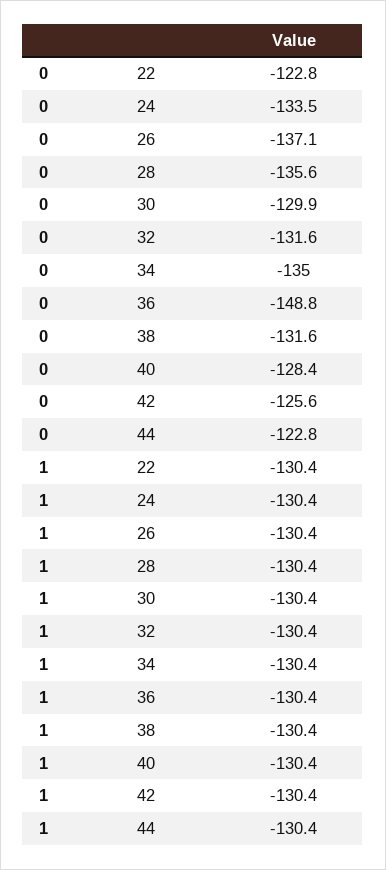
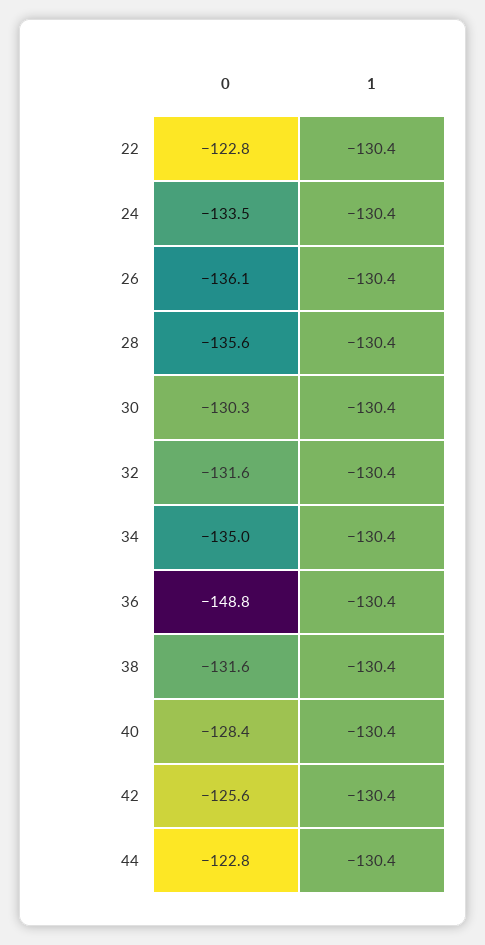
  {
    "0": {
      "22": -122.8,
      "24": -133.5,
-     "26": -137.1,
+     "26": -136.1,
      "28": -135.6,
-     "30": -129.9,
+     "30": -130.3,
      "32": -131.6,
      "34": -135,
      "36": -148.8,
      "38": -131.6,
      "40": -128.4,
      "42": -125.6,
      "44": -122.8
    },
    "1": {
      "22": -130.4,
      "24": -130.4,
      "26": -130.4,
      "28": -130.4,
      "30": -130.4,
      "32": -130.4,
      "34": -130.4,
      "36": -130.4,
      "38": -130.4,
      "40": -130.4,
      "42": -130.4,
      "44": -130.4
    }
  }

